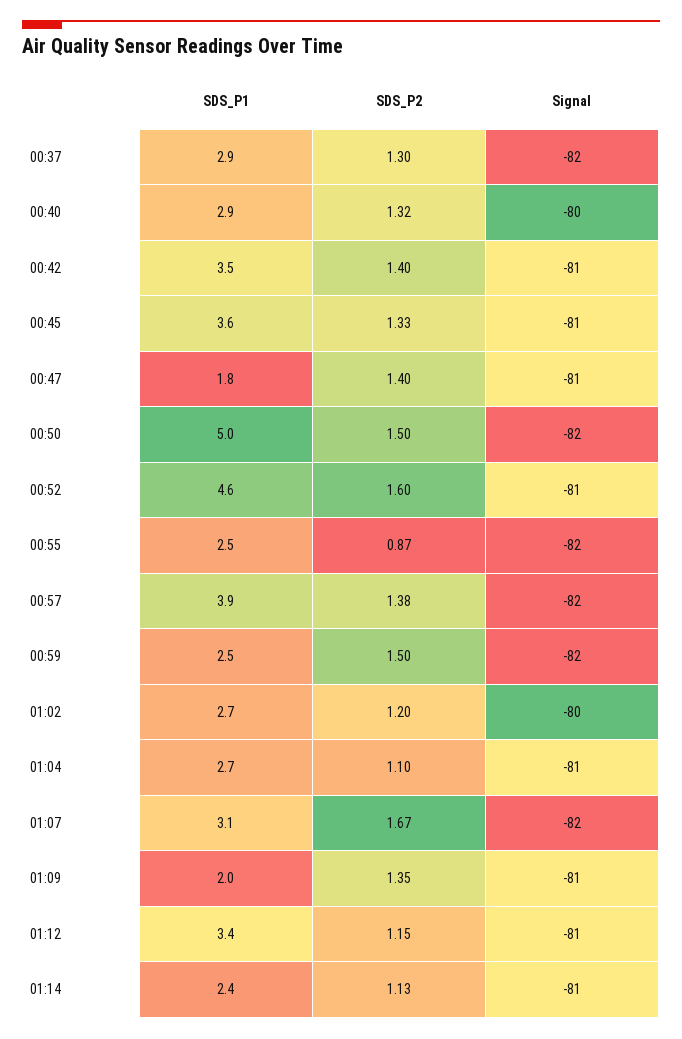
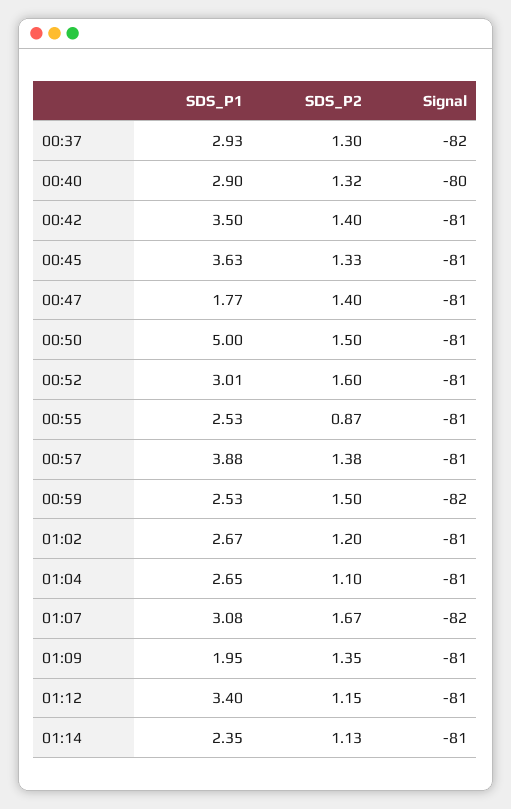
  {
    "SDS_P1": {
      "00:37": 2.93,
      "00:40": 2.9,
      "00:42": 3.5,
      "00:45": 3.63,
      "00:47": 1.77,
      "00:50": 5,
-     "00:52": 4.6,
+     "00:52": 3.01,
      "00:55": 2.53,
      "00:57": 3.88,
      "00:59": 2.53,
      "01:02": 2.67,
      "01:04": 2.65,
      "01:07": 3.08,
      "01:09": 1.95,
      "01:12": 3.4,
      "01:14": 2.35
    },
    "SDS_P2": {
      "00:37": 1.3,
      "00:40": 1.32,
      "00:42": 1.4,
      "00:45": 1.33,
      "00:47": 1.4,
      "00:50": 1.5,
      "00:52": 1.6,
      "00:55": 0.87,
      "00:57": 1.38,
      "00:59": 1.5,
      "01:02": 1.2,
      "01:04": 1.1,
      "01:07": 1.67,
      "01:09": 1.35,
      "01:12": 1.15,
      "01:14": 1.13
    },
    "Signal": {
      "00:37": -82,
      "00:40": -80,
      "00:42": -81,
      "00:45": -81,
      "00:47": -81,
-     "00:50": -82,
+     "00:50": -81,
      "00:52": -81,
-     "00:55": -82,
+     "00:55": -81,
-     "00:57": -82,
+     "00:57": -81,
      "00:59": -82,
-     "01:02": -80,
+     "01:02": -81,
      "01:04": -81,
      "01:07": -82,
      "01:09": -81,
      "01:12": -81,
      "01:14": -81
    }
  }

